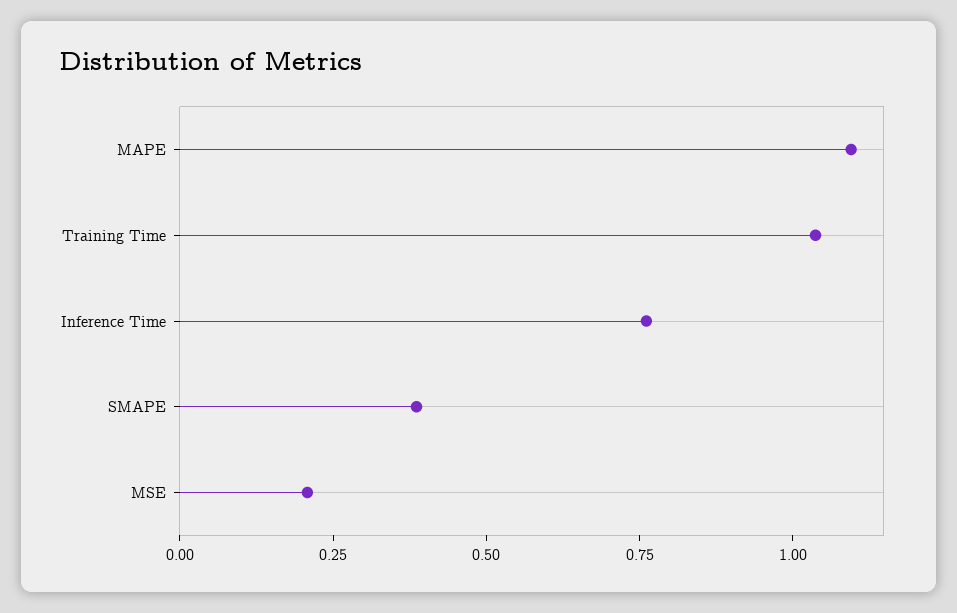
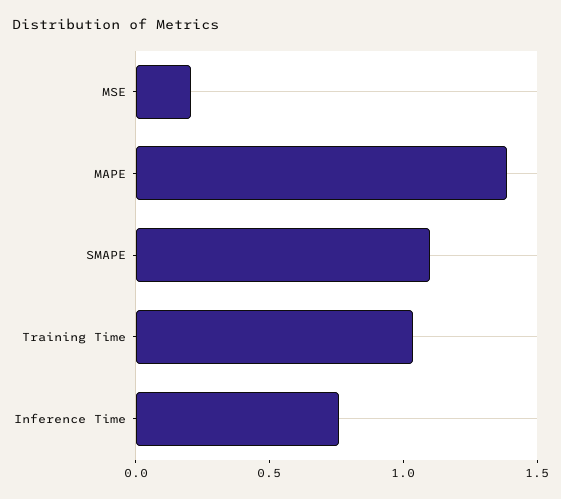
  {
-   "MAPE": 1.1,
+   "MAPE": 1.4,
    "Training Time": 1.05,
    "Inference Time": 0.75,
-   "SMAPE": 0.4,
+   "SMAPE": 1.1,
    "MSE": 0.2
  }

